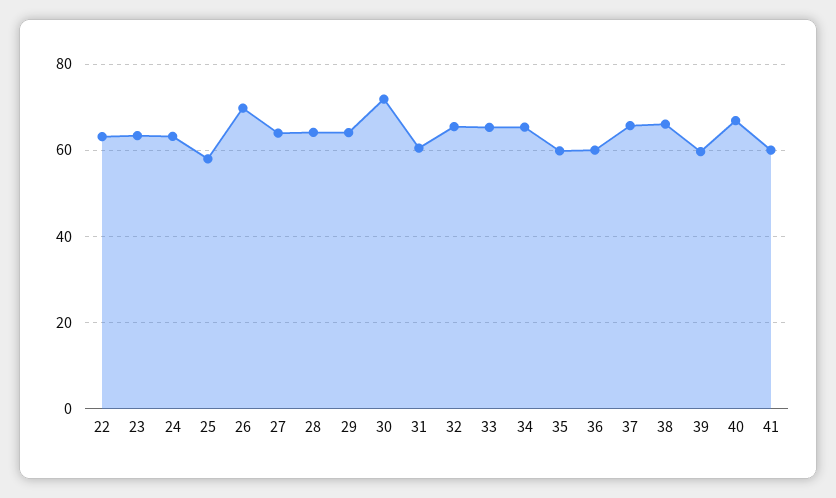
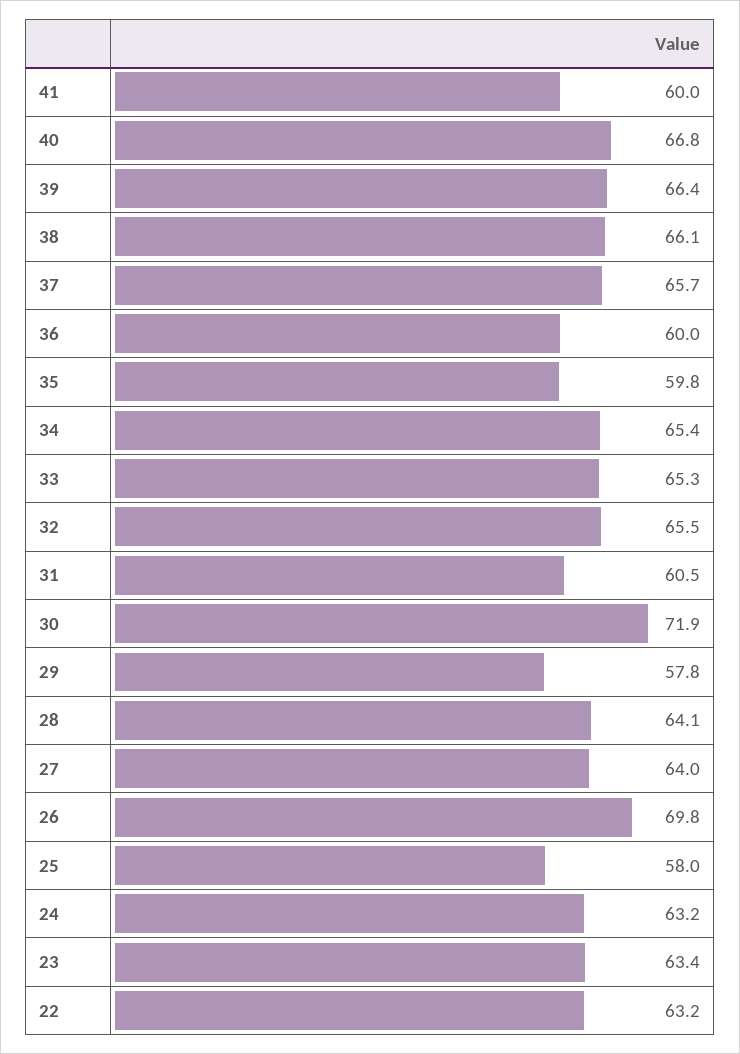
  {
    "22": 63.2,
    "23": 63.4,
    "24": 63.2,
    "25": 58,
    "26": 69.8,
    "27": 64,
    "28": 64.1,
-   "29": 64,
+   "29": 57.8,
    "30": 71.9,
    "31": 60.5,
    "32": 65.5,
    "33": 65.3,
    "34": 65.4,
    "35": 59.8,
    "36": 60,
    "37": 65.7,
    "38": 66.1,
-   "39": 60,
+   "39": 66.4,
    "40": 66.8,
    "41": 60
  }

